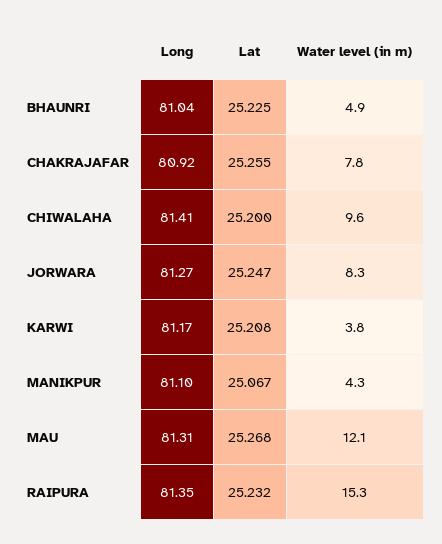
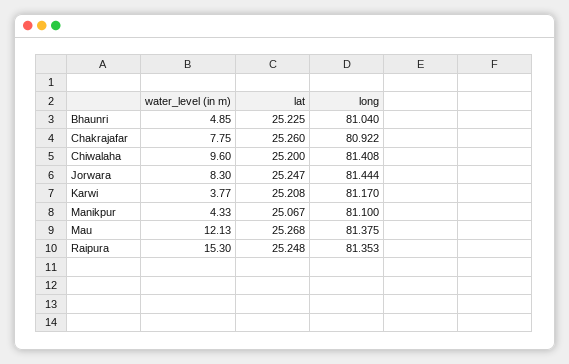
  {
    "Long": {
      "BHAUNRI": 81.04,
      "CHAKRAJAFAR": 80.922,
      "CHIWALAHA": 81.408,
-     "JORWARA": 81.27,
+     "JORWARA": 81.444,
      "KARWI": 81.17,
      "MANIKPUR": 81.1,
-     "MAU": 81.31,
+     "MAU": 81.375,
      "RAIPURA": 81.353
    },
    "Lat": {
      "BHAUNRI": 25.225,
-     "CHAKRAJAFAR": 25.255,
+     "CHAKRAJAFAR": 25.26,
      "CHIWALAHA": 25.2,
      "JORWARA": 25.247,
      "KARWI": 25.208,
      "MANIKPUR": 25.067,
      "MAU": 25.268,
-     "RAIPURA": 25.232
+     "RAIPURA": 25.248
    },
    "Water level (in m)": {
      "BHAUNRI": 4.85,
      "CHAKRAJAFAR": 7.75,
      "CHIWALAHA": 9.6,
      "JORWARA": 8.3,
      "KARWI": 3.77,
      "MANIKPUR": 4.33,
      "MAU": 12.13,
      "RAIPURA": 15.3
    }
  }

